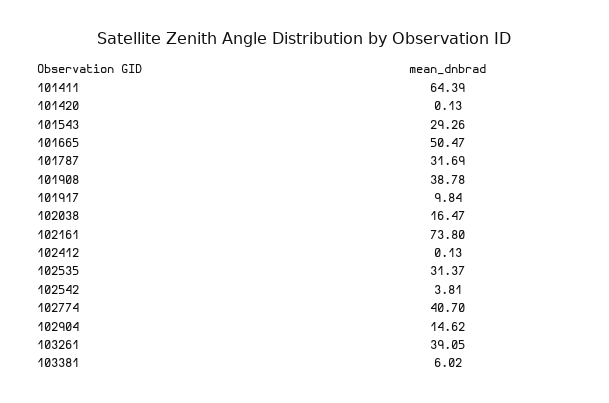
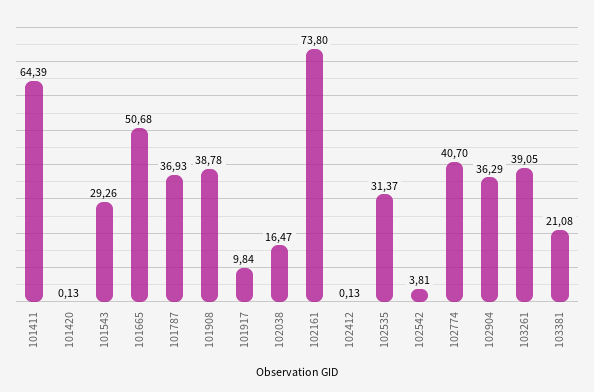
  {
    "101411": 64.39,
    "101420": 0.13,
    "101543": 29.26,
-   "101665": 50.47,
+   "101665": 50.68,
-   "101787": 31.69,
+   "101787": 36.93,
    "101908": 38.78,
    "101917": 9.84,
    "102038": 16.47,
    "102161": 73.8,
    "102412": 0.13,
    "102535": 31.37,
    "102542": 3.81,
    "102774": 40.7,
-   "102904": 14.62,
+   "102904": 36.29,
    "103261": 39.05,
-   "103381": 6.02
+   "103381": 21.08
  }

